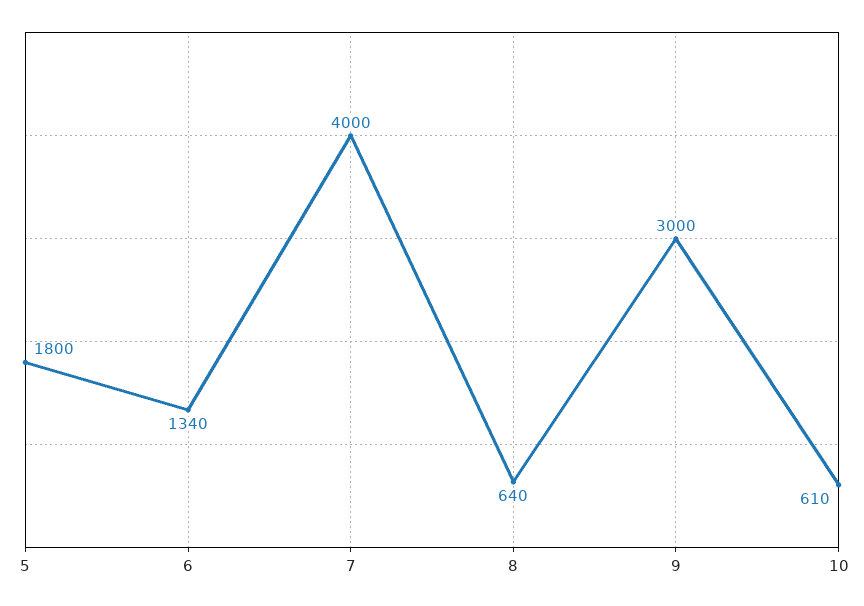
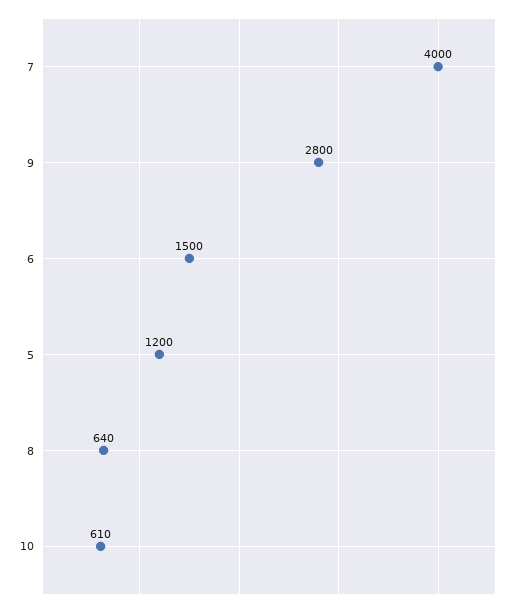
  {
-   "5": 1800,
+   "5": 1200,
-   "6": 1340,
+   "6": 1500,
    "7": 4000,
    "8": 640,
-   "9": 3000,
+   "9": 2800,
    "10": 610
  }

